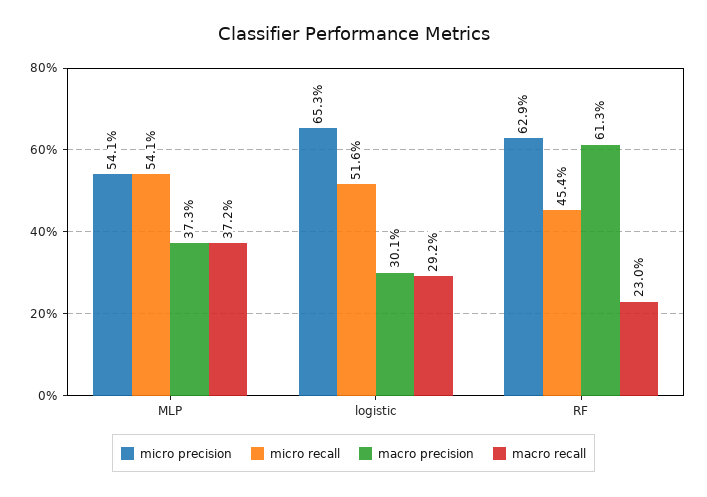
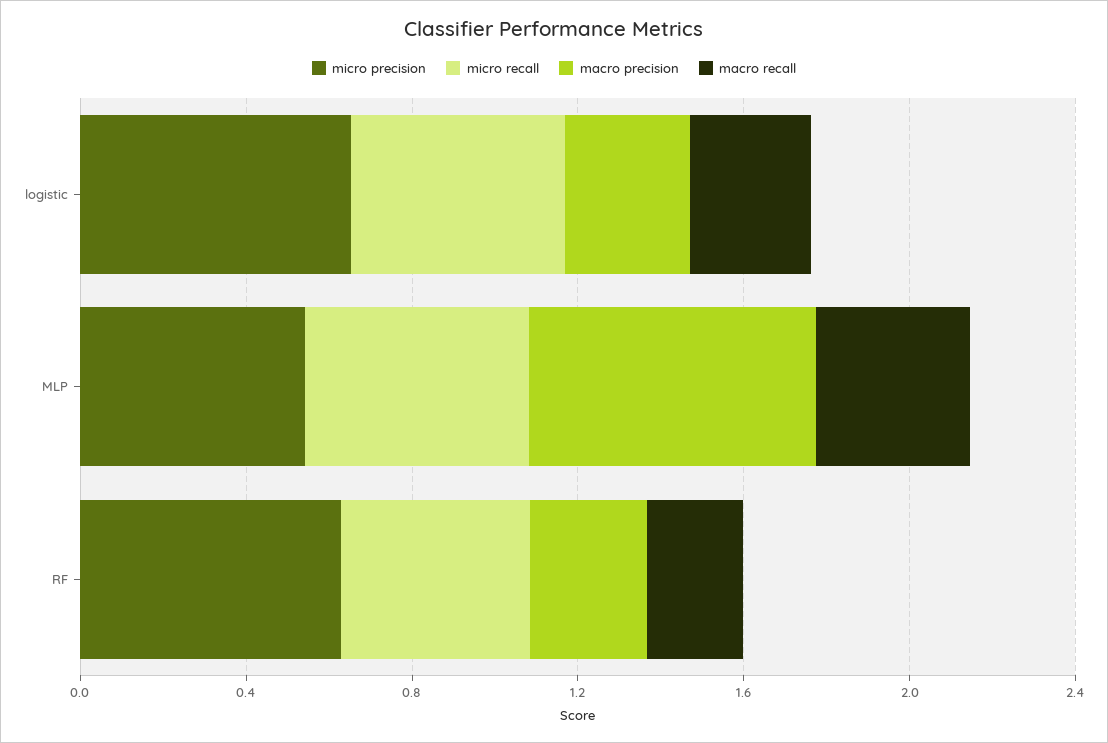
  {
    "micro precision": {
      "MLP": 0.541,
      "logistic": 0.653,
      "RF": 0.629
    },
    "micro recall": {
      "MLP": 0.541,
      "logistic": 0.516,
      "RF": 0.454
    },
    "macro precision": {
-     "MLP": 0.373,
+     "MLP": 0.7,
      "logistic": 0.301,
-     "RF": 0.613
+     "RF": 0.3
    },
    "macro recall": {
      "MLP": 0.372,
      "logistic": 0.292,
      "RF": 0.23
    }
  }

